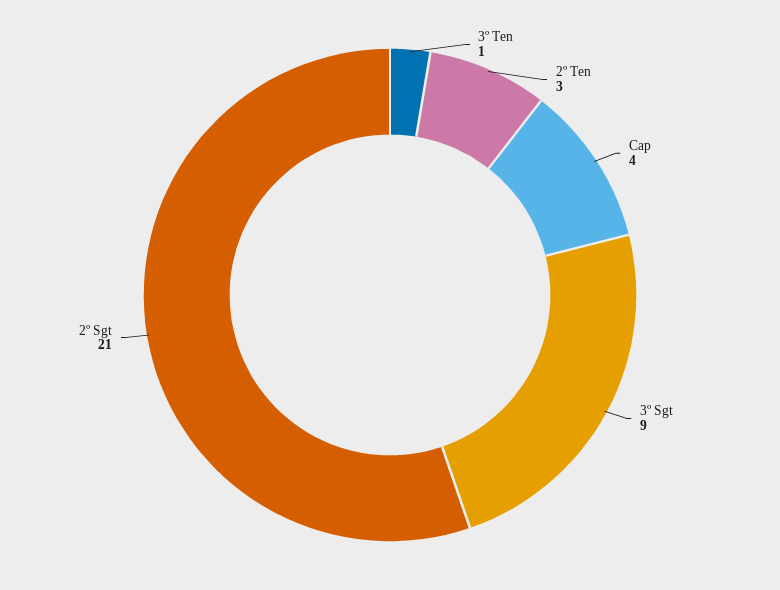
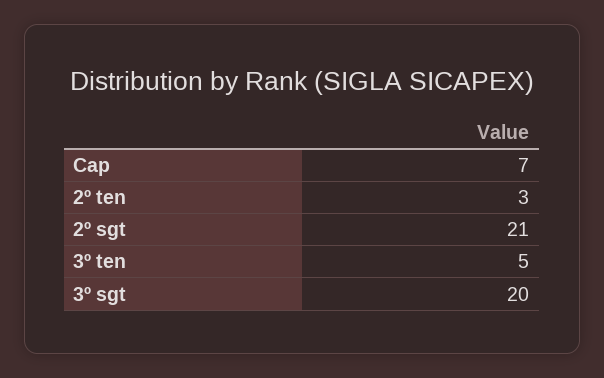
  {
-   "3º Ten": 1,
+   "3º Ten": 5,
    "2º Ten": 3,
-   "Cap": 4,
+   "Cap": 7,
-   "3º Sgt": 9,
+   "3º Sgt": 20,
    "2º Sgt": 21
  }

